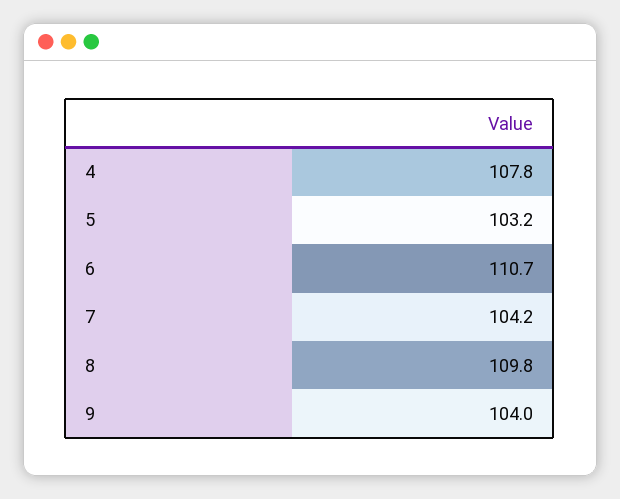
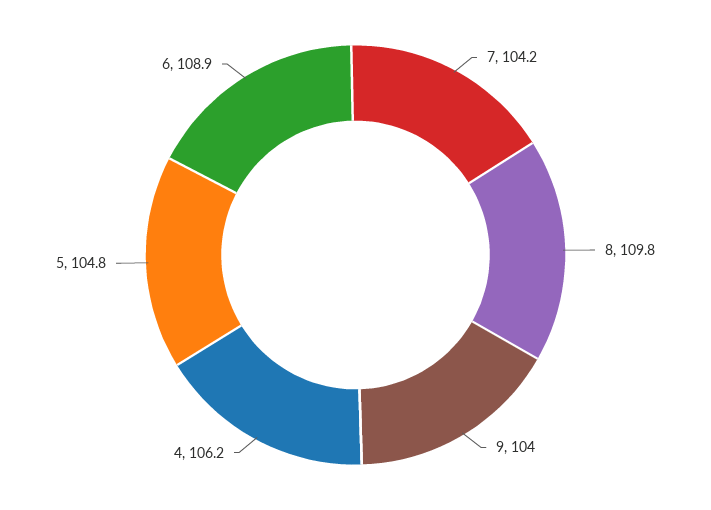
  {
-   "4": 107.8,
+   "4": 106.2,
-   "5": 103.2,
+   "5": 104.8,
-   "6": 110.7,
+   "6": 108.9,
    "7": 104.2,
    "8": 109.8,
    "9": 104
  }

